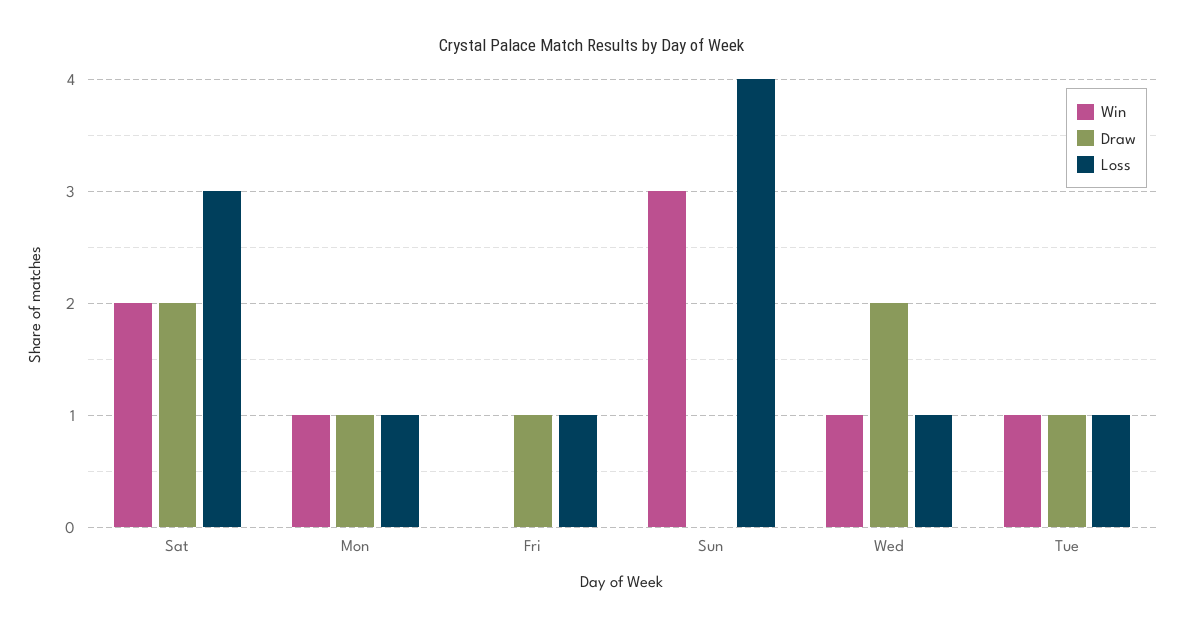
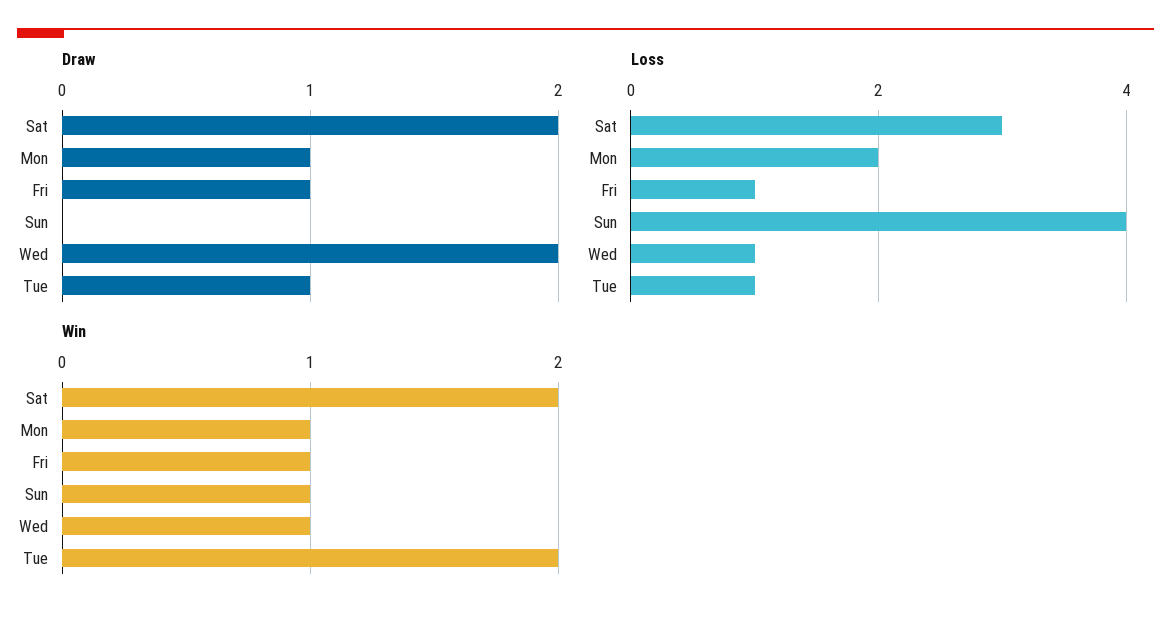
  {
    "Win": {
      "Sat": 2,
      "Mon": 1,
-     "Fri": 0,
+     "Fri": 1,
-     "Sun": 3,
+     "Sun": 1,
      "Wed": 1,
-     "Tue": 1
+     "Tue": 2
    },
    "Draw": {
      "Sat": 2,
      "Mon": 1,
      "Fri": 1,
      "Sun": 0,
      "Wed": 2,
      "Tue": 1
    },
    "Loss": {
      "Sat": 3,
-     "Mon": 1,
+     "Mon": 2,
      "Fri": 1,
      "Sun": 4,
      "Wed": 1,
      "Tue": 1
    }
  }

